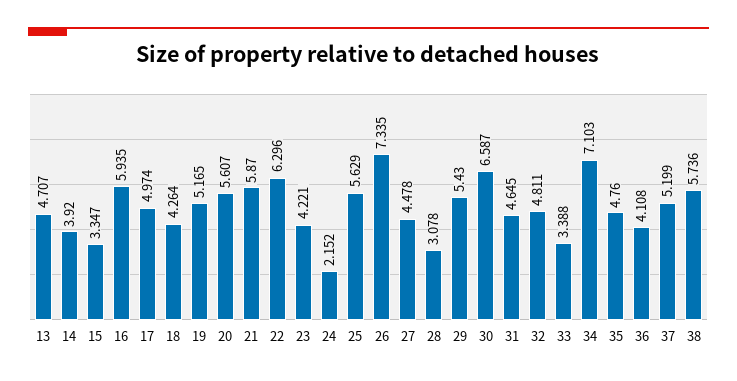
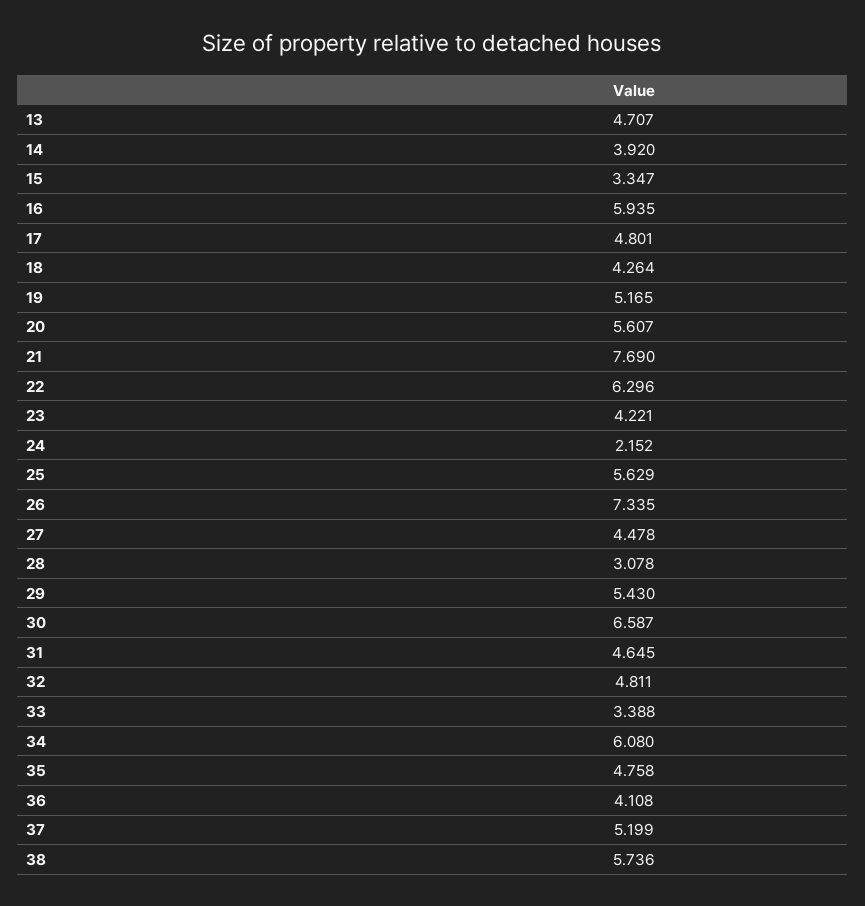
  {
    "13": 4.707,
    "14": 3.92,
    "15": 3.347,
    "16": 5.935,
-   "17": 4.974,
+   "17": 4.801,
    "18": 4.264,
    "19": 5.165,
    "20": 5.607,
-   "21": 5.87,
+   "21": 7.69,
    "22": 6.296,
    "23": 4.221,
    "24": 2.152,
    "25": 5.629,
    "26": 7.335,
    "27": 4.478,
    "28": 3.078,
    "29": 5.43,
    "30": 6.587,
    "31": 4.645,
    "32": 4.811,
    "33": 3.388,
-   "34": 7.103,
+   "34": 6.08,
-   "35": 4.76,
+   "35": 4.758,
    "36": 4.108,
    "37": 5.199,
    "38": 5.736
  }

